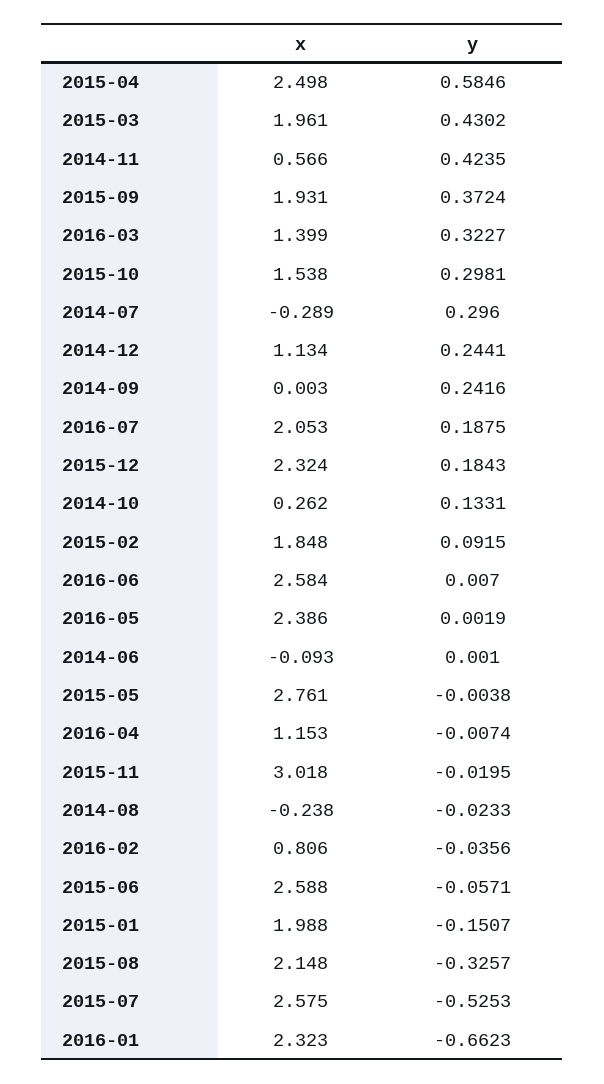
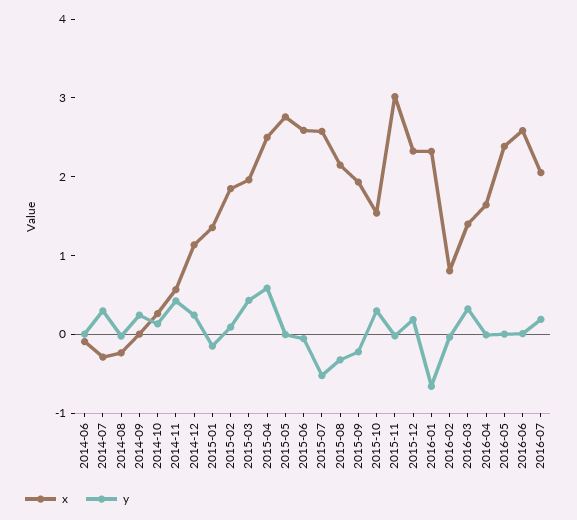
  {
    "x": {
      "2015-04": 2.498,
      "2015-03": 1.961,
      "2014-11": 0.566,
      "2015-09": 1.931,
      "2016-03": 1.399,
      "2015-10": 1.538,
      "2014-07": -0.289,
      "2014-12": 1.134,
      "2014-09": 0.003,
      "2016-07": 2.053,
      "2015-12": 2.324,
      "2014-10": 0.262,
      "2015-02": 1.848,
      "2016-06": 2.584,
      "2016-05": 2.386,
      "2014-06": -0.093,
      "2015-05": 2.761,
-     "2016-04": 1.153,
+     "2016-04": 1.6,
      "2015-11": 3.018,
      "2014-08": -0.238,
      "2016-02": 0.806,
      "2015-06": 2.588,
-     "2015-01": 1.988,
+     "2015-01": 1.4,
      "2015-08": 2.148,
      "2015-07": 2.575,
      "2016-01": 2.323
    },
    "y": {
      "2015-04": 0.5846,
      "2015-03": 0.4302,
      "2014-11": 0.4235,
-     "2015-09": 0.3724,
+     "2015-09": -0.2,
      "2016-03": 0.3227,
      "2015-10": 0.2981,
      "2014-07": 0.296,
      "2014-12": 0.2441,
      "2014-09": 0.2416,
      "2016-07": 0.1875,
      "2015-12": 0.1843,
      "2014-10": 0.1331,
      "2015-02": 0.0915,
      "2016-06": 0.007,
      "2016-05": 0.0019,
      "2014-06": 0.001,
      "2015-05": -0.0038,
      "2016-04": -0.0074,
      "2015-11": -0.0195,
      "2014-08": -0.0233,
      "2016-02": -0.0356,
      "2015-06": -0.0571,
      "2015-01": -0.1507,
      "2015-08": -0.3257,
      "2015-07": -0.5253,
      "2016-01": -0.6623
    }
  }

